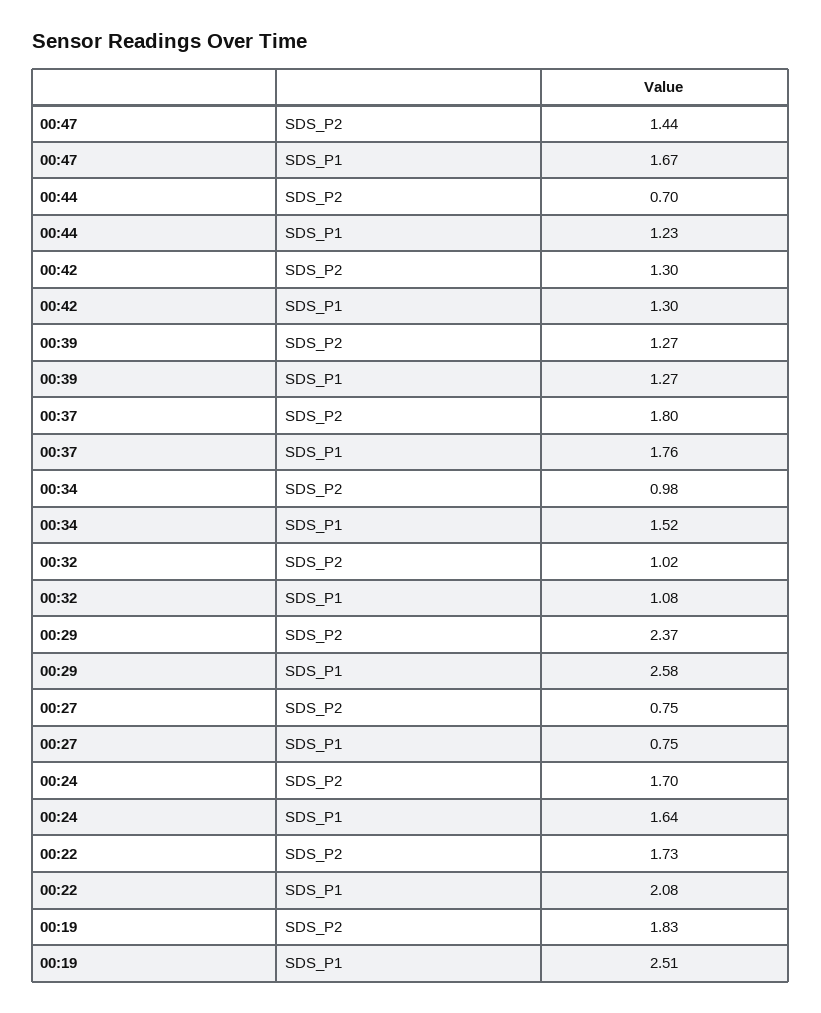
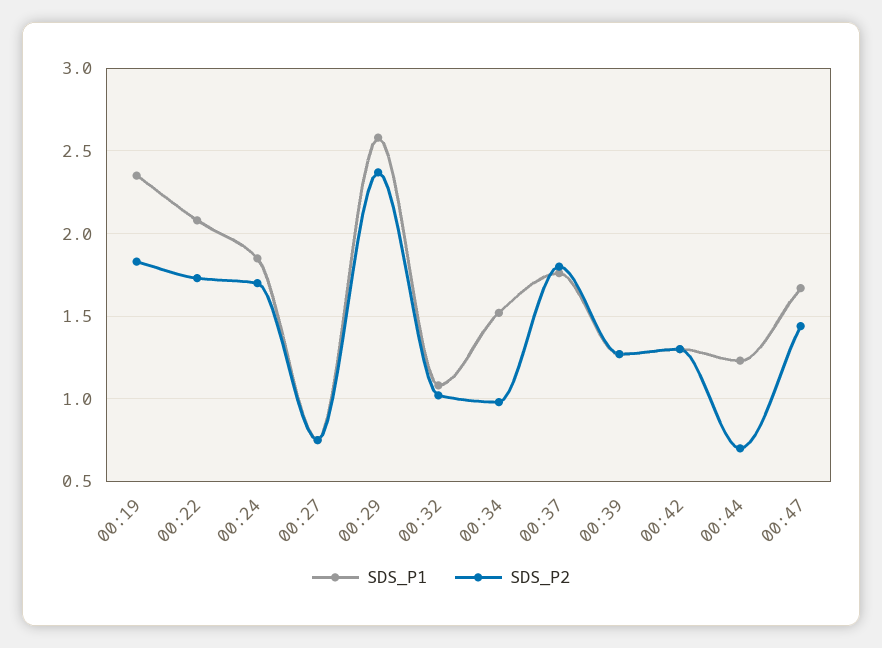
  {
    "SDS_P2": {
      "00:47": 1.44,
      "00:44": 0.7,
      "00:42": 1.3,
      "00:39": 1.27,
      "00:37": 1.8,
      "00:34": 0.98,
      "00:32": 1.02,
      "00:29": 2.37,
      "00:27": 0.75,
      "00:24": 1.7,
      "00:22": 1.73,
      "00:19": 1.83
    },
    "SDS_P1": {
      "00:47": 1.67,
      "00:44": 1.23,
      "00:42": 1.3,
      "00:39": 1.27,
      "00:37": 1.76,
      "00:34": 1.52,
      "00:32": 1.08,
      "00:29": 2.58,
      "00:27": 0.75,
-     "00:24": 1.64,
+     "00:24": 1.85,
      "00:22": 2.08,
-     "00:19": 2.51
+     "00:19": 2.35
    }
  }

